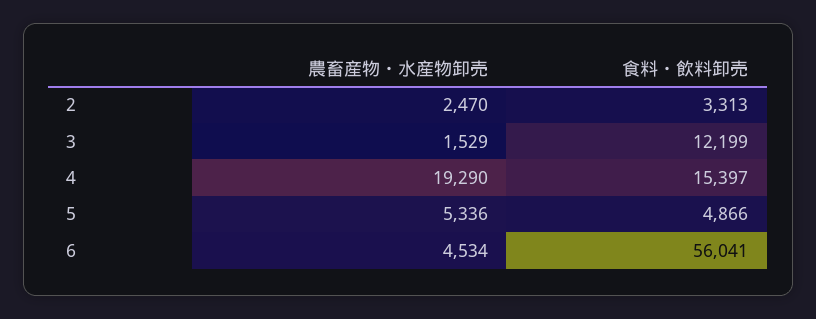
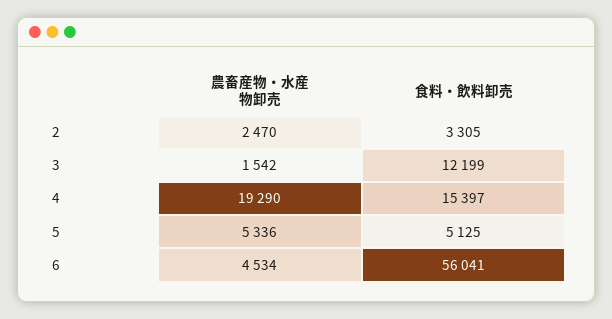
  {
    "農畜産物・水産物卸売": {
      "2": 2470,
-     "3": 1529,
+     "3": 1542,
      "4": 19290,
      "5": 5336,
      "6": 4534
    },
    "食料・飲料卸売": {
-     "2": 3313,
+     "2": 3305,
      "3": 12199,
      "4": 15397,
-     "5": 4866,
+     "5": 5125,
      "6": 56041
    }
  }

